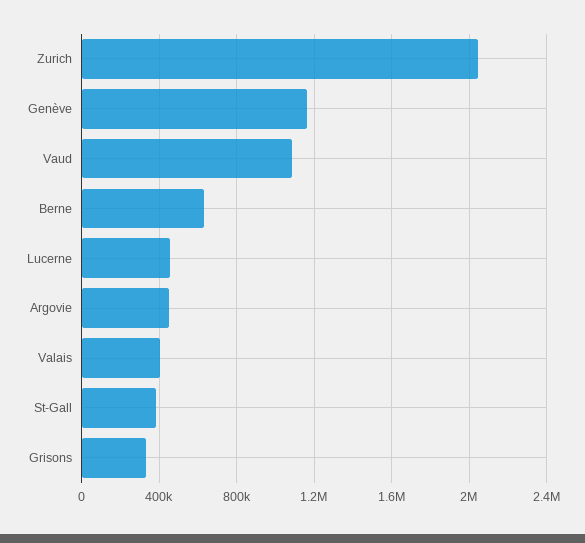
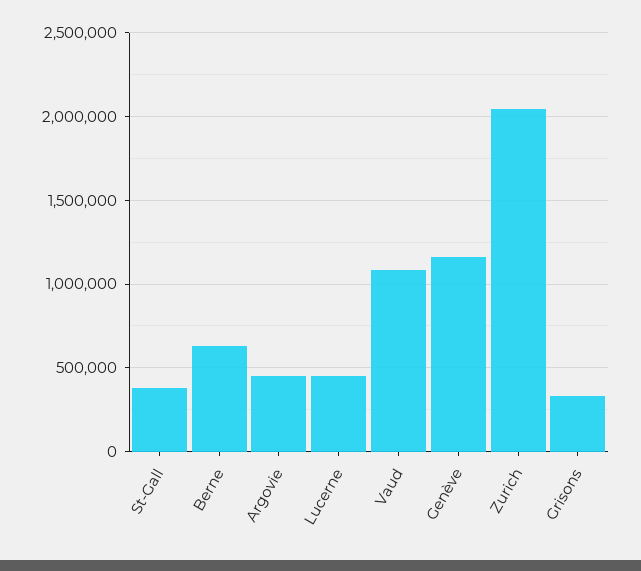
  {
    "Zurich": 2050000,
    "Genève": 1150000,
    "Vaud": 1100000,
    "Berne": 650000,
    "Lucerne": 450000,
    "Argovie": 450000,
-   "Valais": 400000,
    "St-Gall": 400000,
    "Grisons": 350000
  }

